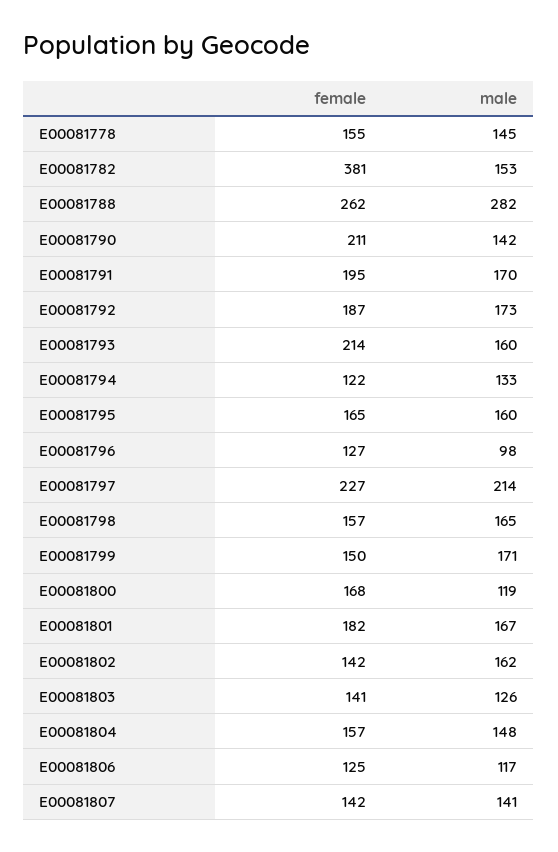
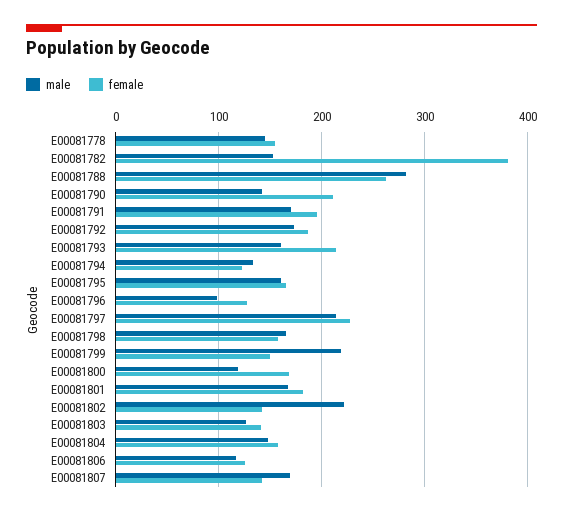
  {
    "female": {
      "E00081778": 155,
      "E00081782": 381,
      "E00081788": 262,
      "E00081790": 211,
      "E00081791": 195,
      "E00081792": 187,
      "E00081793": 214,
      "E00081794": 122,
      "E00081795": 165,
      "E00081796": 127,
      "E00081797": 227,
      "E00081798": 157,
      "E00081799": 150,
      "E00081800": 168,
      "E00081801": 182,
      "E00081802": 142,
      "E00081803": 141,
      "E00081804": 157,
      "E00081806": 125,
      "E00081807": 142
    },
    "male": {
      "E00081778": 145,
      "E00081782": 153,
      "E00081788": 282,
      "E00081790": 142,
      "E00081791": 170,
      "E00081792": 173,
      "E00081793": 160,
      "E00081794": 133,
      "E00081795": 160,
      "E00081796": 98,
      "E00081797": 214,
      "E00081798": 165,
-     "E00081799": 171,
+     "E00081799": 220,
      "E00081800": 119,
      "E00081801": 167,
-     "E00081802": 162,
+     "E00081802": 220,
      "E00081803": 126,
      "E00081804": 148,
      "E00081806": 117,
-     "E00081807": 141
+     "E00081807": 170
    }
  }

